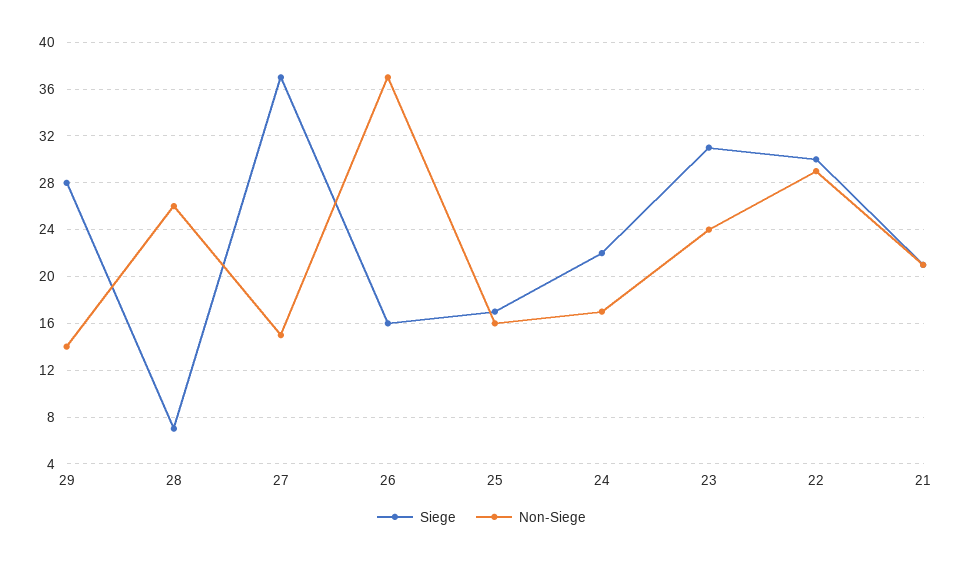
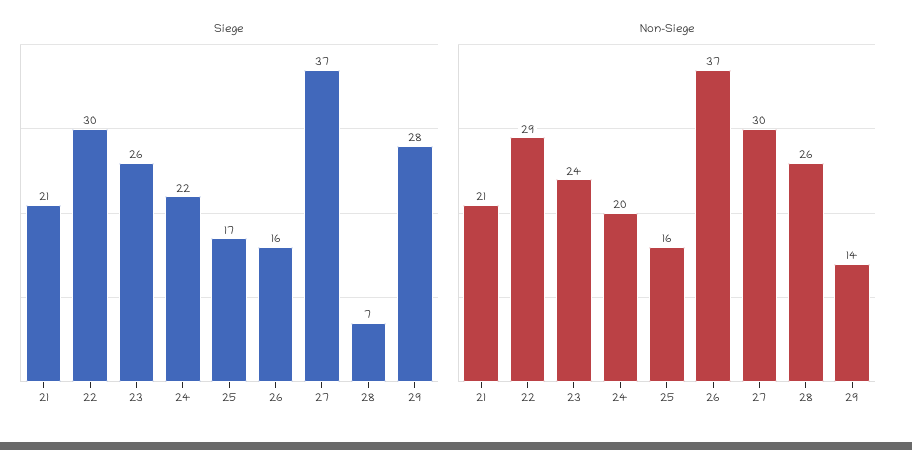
  {
    "Siege": {
      "29": 28,
      "28": 7,
      "27": 37,
      "26": 16,
      "25": 17,
      "24": 22,
-     "23": 31,
+     "23": 26,
      "22": 30,
      "21": 21
    },
    "Non-Siege": {
      "29": 14,
      "28": 26,
-     "27": 15,
+     "27": 30,
      "26": 37,
      "25": 16,
-     "24": 17,
+     "24": 20,
      "23": 24,
      "22": 29,
      "21": 21
    }
  }

